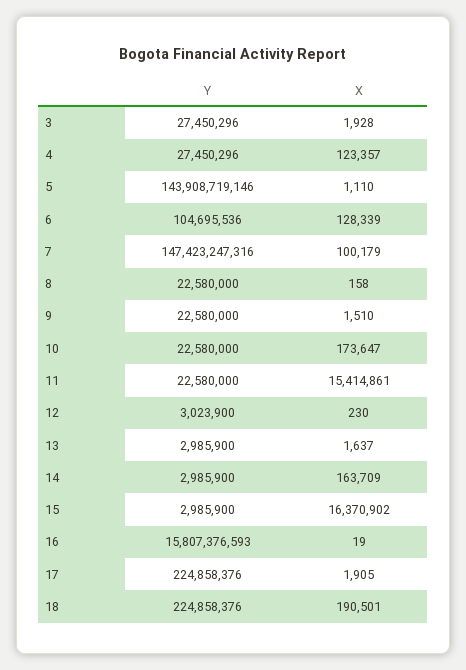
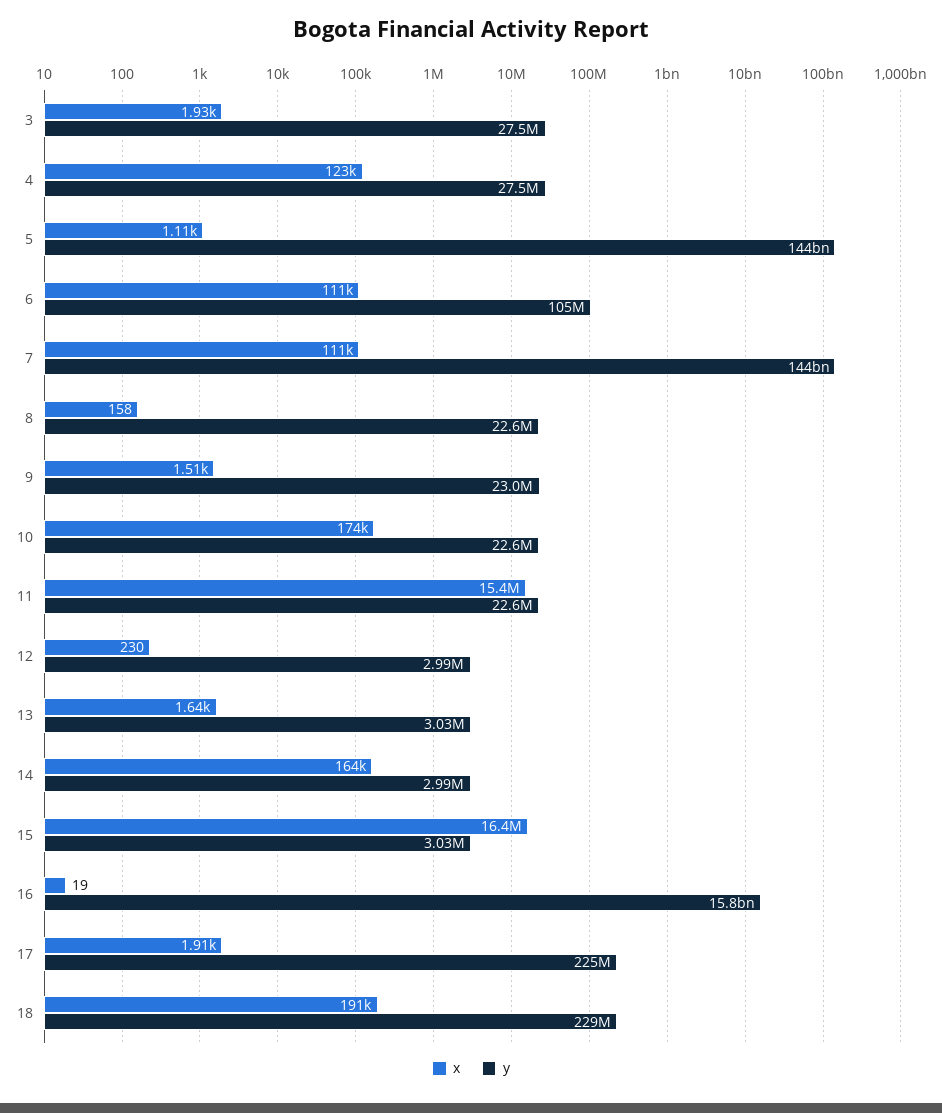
  {
    "Y": {
      "3": 27450296,
      "4": 27450296,
      "5": 143908719146,
      "6": 104695536,
-     "7": 147423247316,
+     "7": 144000000000,
      "8": 22580000,
-     "9": 22580000,
+     "9": 23000000,
      "10": 22580000,
      "11": 22580000,
-     "12": 3023900,
+     "12": 2990000,
-     "13": 2985900,
+     "13": 3030000,
      "14": 2985900,
-     "15": 2985900,
+     "15": 3030000,
      "16": 15807376593,
      "17": 224858376,
-     "18": 224858376
+     "18": 229000000
    },
    "X": {
      "3": 1928,
      "4": 123357,
      "5": 1110,
-     "6": 128339,
+     "6": 111000,
-     "7": 100179,
+     "7": 111000,
      "8": 158,
      "9": 1510,
      "10": 173647,
      "11": 15414861,
      "12": 230,
      "13": 1637,
      "14": 163709,
      "15": 16370902,
      "16": 19,
      "17": 1905,
      "18": 190501
    }
  }

